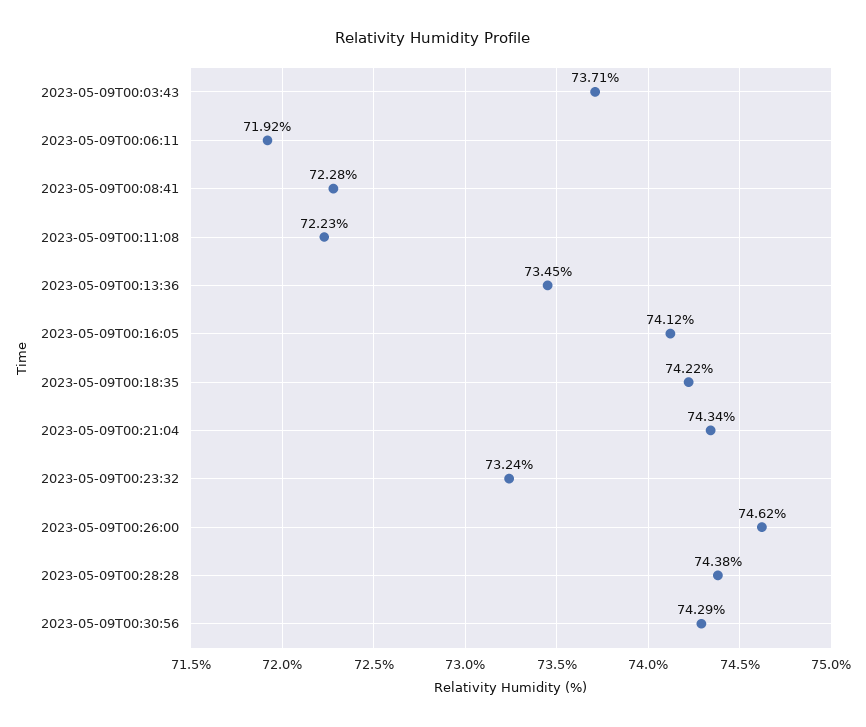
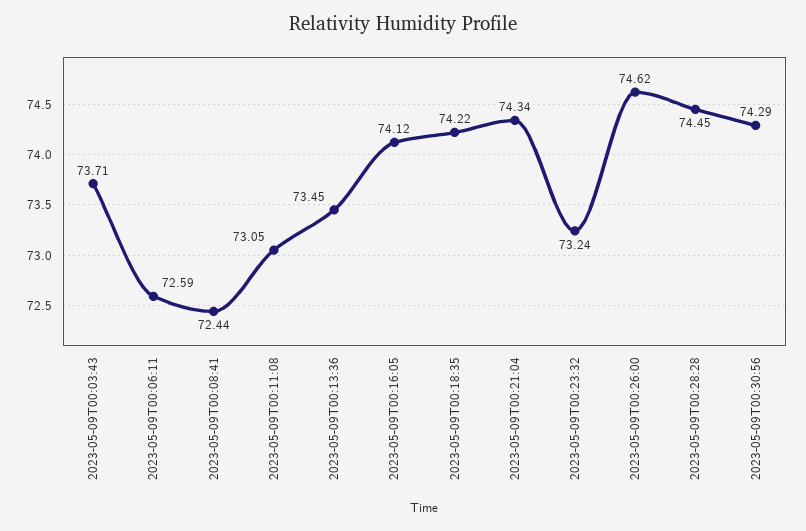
  {
    "2023-05-09T00:03:43": 73.71,
-   "2023-05-09T00:06:11": 71.92,
+   "2023-05-09T00:06:11": 72.59,
-   "2023-05-09T00:08:41": 72.28,
+   "2023-05-09T00:08:41": 72.44,
-   "2023-05-09T00:11:08": 72.23,
+   "2023-05-09T00:11:08": 73.05,
    "2023-05-09T00:13:36": 73.45,
    "2023-05-09T00:16:05": 74.12,
    "2023-05-09T00:18:35": 74.22,
    "2023-05-09T00:21:04": 74.34,
    "2023-05-09T00:23:32": 73.24,
    "2023-05-09T00:26:00": 74.62,
-   "2023-05-09T00:28:28": 74.38,
+   "2023-05-09T00:28:28": 74.45,
    "2023-05-09T00:30:56": 74.29
  }

